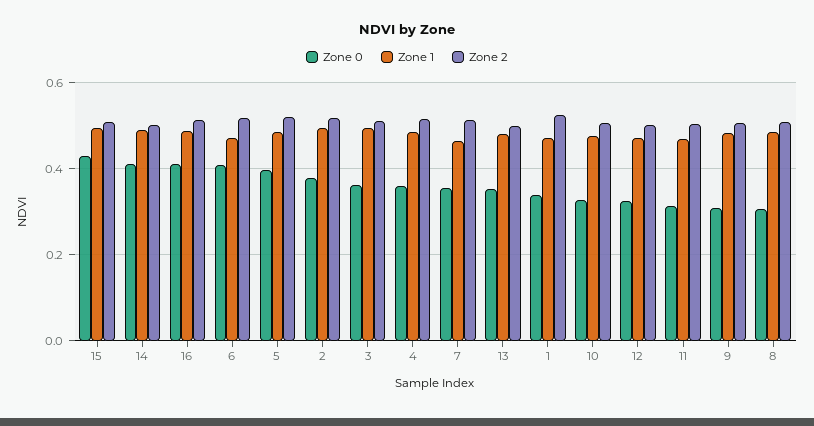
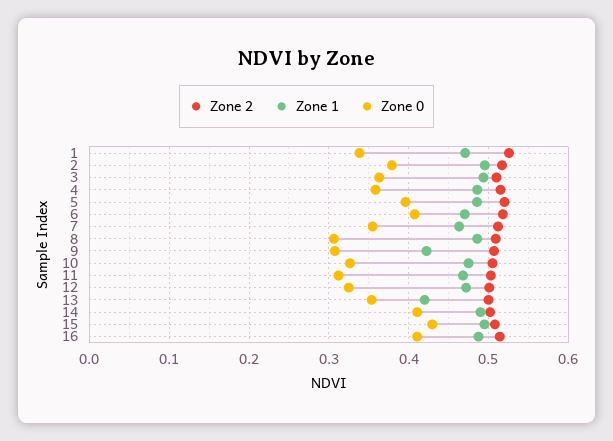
  {
    "Zone 0": {
      "15": 0.43,
      "14": 0.41,
      "16": 0.41,
      "6": 0.41,
      "5": 0.4,
      "2": 0.38,
      "3": 0.36,
      "4": 0.36,
      "7": 0.35,
      "13": 0.35,
      "1": 0.34,
      "10": 0.33,
      "12": 0.32,
      "11": 0.31,
      "9": 0.31,
      "8": 0.31
    },
    "Zone 1": {
      "15": 0.5,
      "14": 0.49,
      "16": 0.49,
      "6": 0.47,
      "5": 0.49,
      "2": 0.5,
      "3": 0.49,
      "4": 0.49,
      "7": 0.46,
-     "13": 0.48,
+     "13": 0.42,
      "1": 0.47,
      "10": 0.48,
      "12": 0.47,
      "11": 0.47,
-     "9": 0.48,
+     "9": 0.42,
      "8": 0.49
    },
    "Zone 2": {
      "15": 0.51,
      "14": 0.5,
      "16": 0.51,
      "6": 0.52,
      "5": 0.52,
      "2": 0.52,
      "3": 0.51,
      "4": 0.52,
      "7": 0.51,
      "13": 0.5,
      "1": 0.53,
      "10": 0.51,
      "12": 0.5,
      "11": 0.5,
      "9": 0.51,
      "8": 0.51
    }
  }

